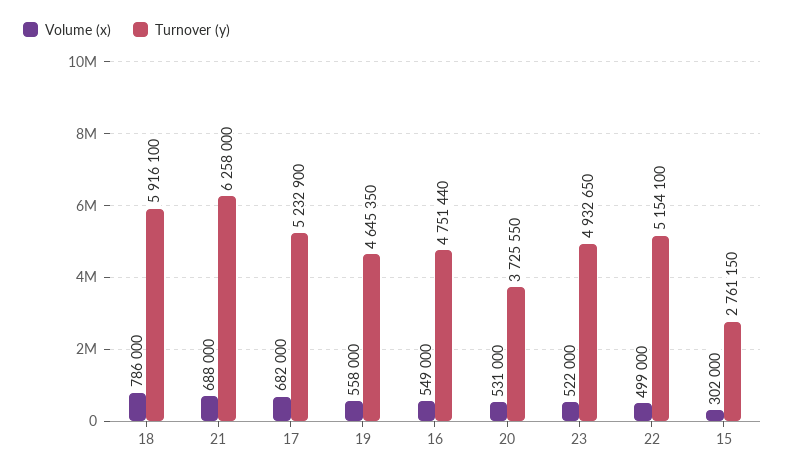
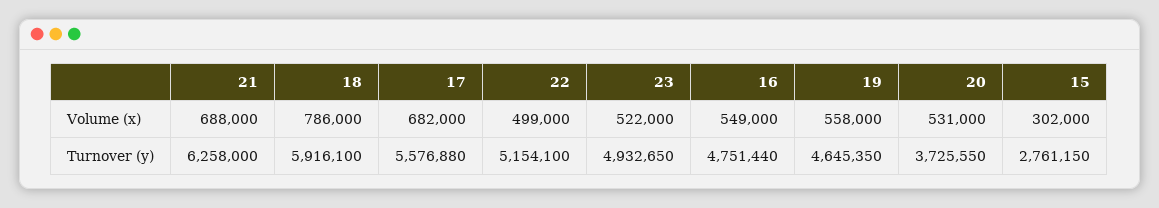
  {
    "Volume (x)": {
      "18": 786000,
      "21": 688000,
      "17": 682000,
      "19": 558000,
      "16": 549000,
      "20": 531000,
      "23": 522000,
      "22": 499000,
      "15": 302000
    },
    "Turnover (y)": {
      "18": 5916100,
      "21": 6258000,
-     "17": 5232900,
+     "17": 5576880,
      "19": 4645350,
      "16": 4751440,
      "20": 3725550,
      "23": 4932650,
      "22": 5154100,
      "15": 2761150
    }
  }

